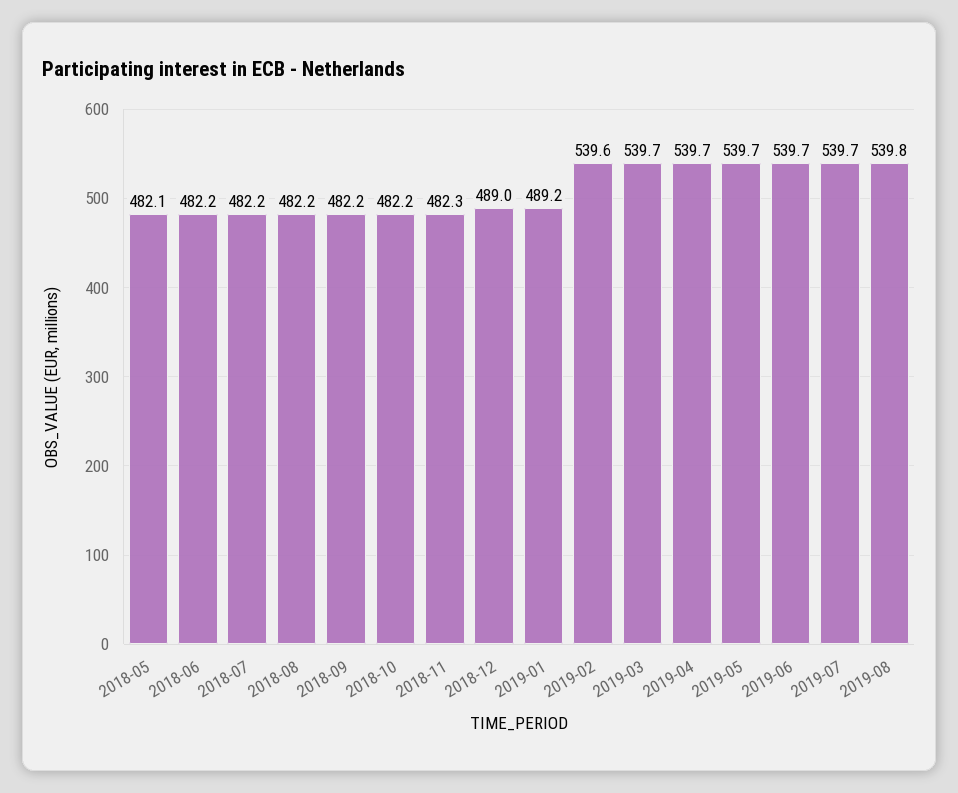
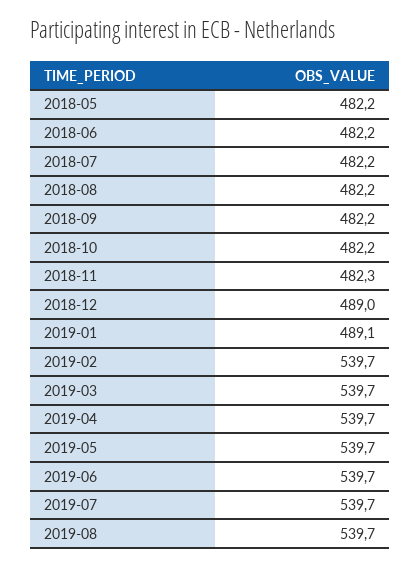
  {
-   "2018-05": 482.1,
+   "2018-05": 482.2,
    "2018-06": 482.2,
    "2018-07": 482.2,
    "2018-08": 482.2,
    "2018-09": 482.2,
    "2018-10": 482.2,
    "2018-11": 482.3,
    "2018-12": 489,
-   "2019-01": 489.2,
+   "2019-01": 489.1,
-   "2019-02": 539.6,
+   "2019-02": 539.7,
    "2019-03": 539.7,
    "2019-04": 539.7,
    "2019-05": 539.7,
    "2019-06": 539.7,
    "2019-07": 539.7,
-   "2019-08": 539.8
+   "2019-08": 539.7
  }

